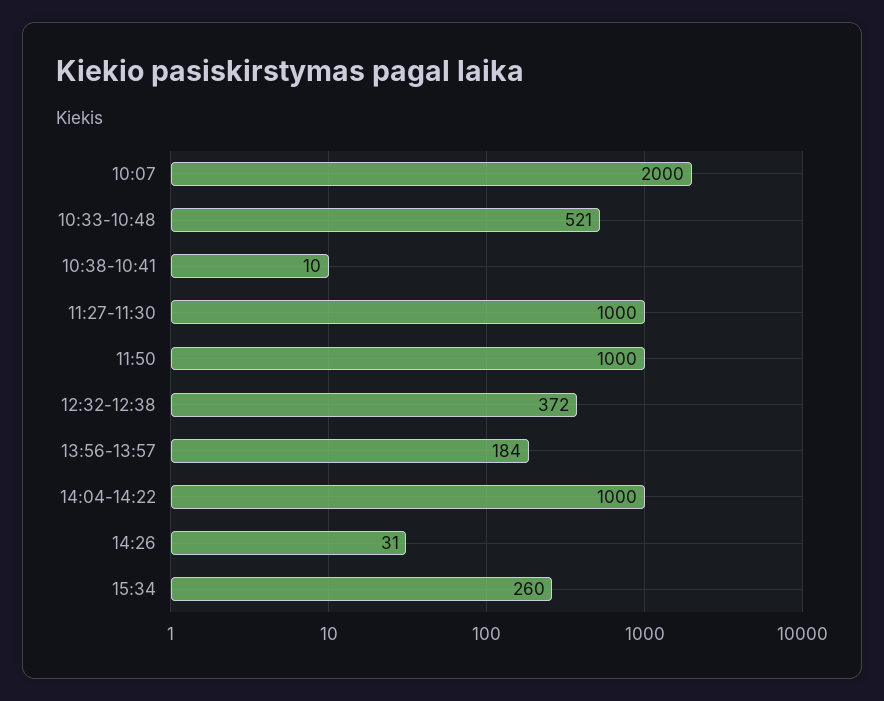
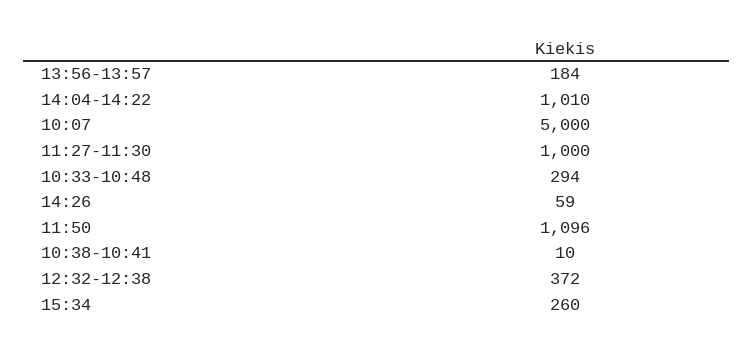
  {
-   "10:07": 2000,
+   "10:07": 5000,
-   "10:33-10:48": 521,
+   "10:33-10:48": 294,
    "10:38-10:41": 10,
    "11:27-11:30": 1000,
-   "11:50": 1000,
+   "11:50": 1096,
    "12:32-12:38": 372,
    "13:56-13:57": 184,
-   "14:04-14:22": 1000,
+   "14:04-14:22": 1010,
-   "14:26": 31,
+   "14:26": 59,
    "15:34": 260
  }

